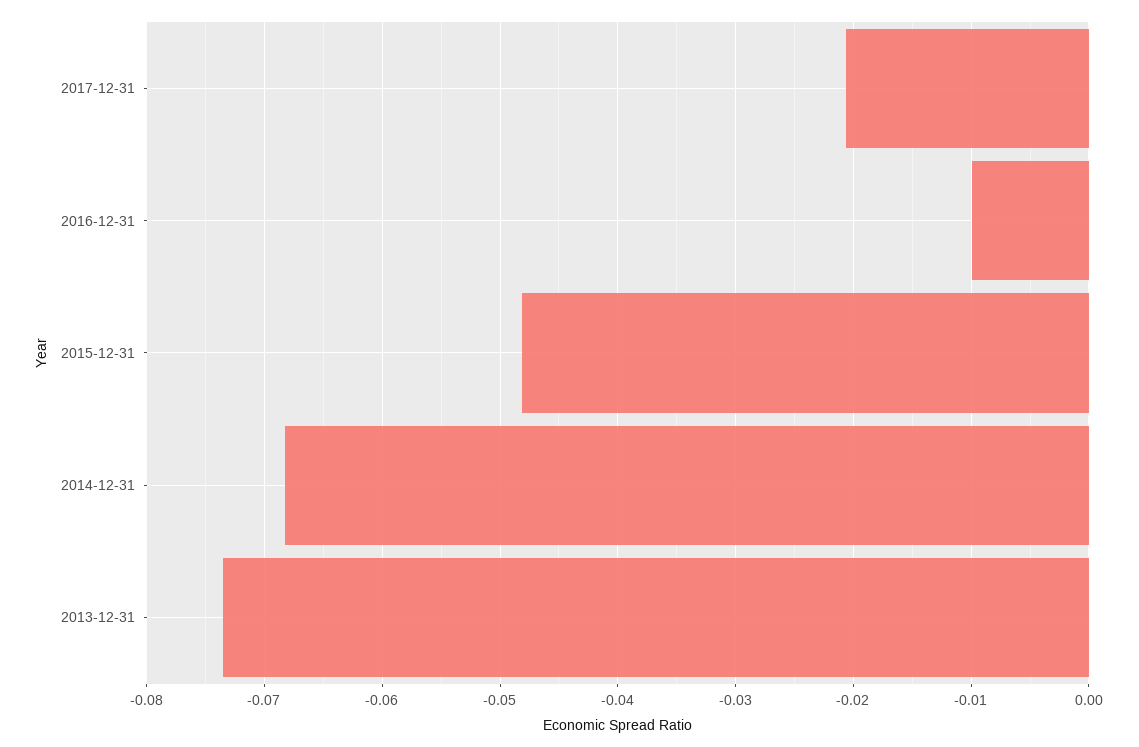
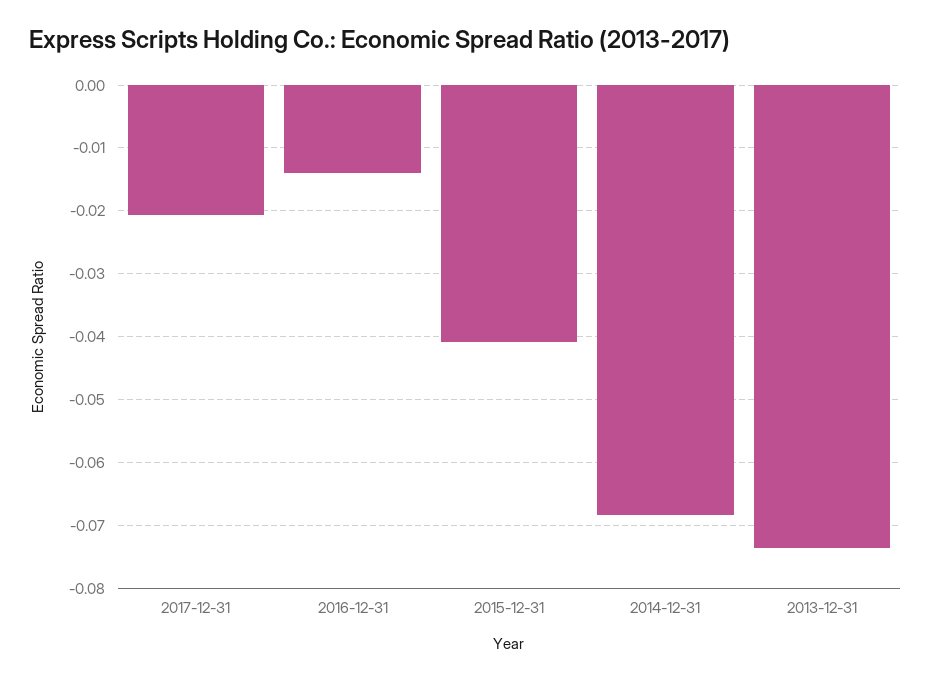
  {
    "2017-12-31": -0.021,
-   "2016-12-31": -0.01,
+   "2016-12-31": -0.014,
-   "2015-12-31": -0.048,
+   "2015-12-31": -0.041,
    "2014-12-31": -0.068,
    "2013-12-31": -0.074
  }

